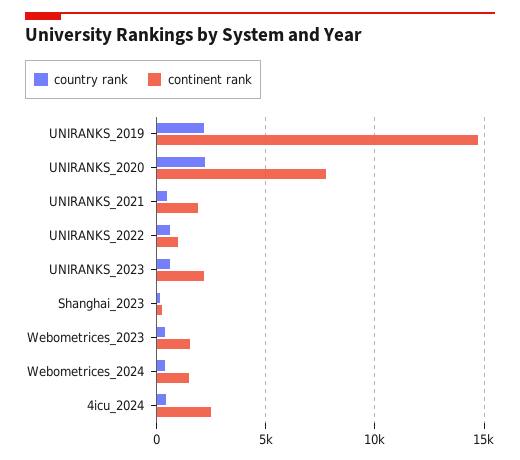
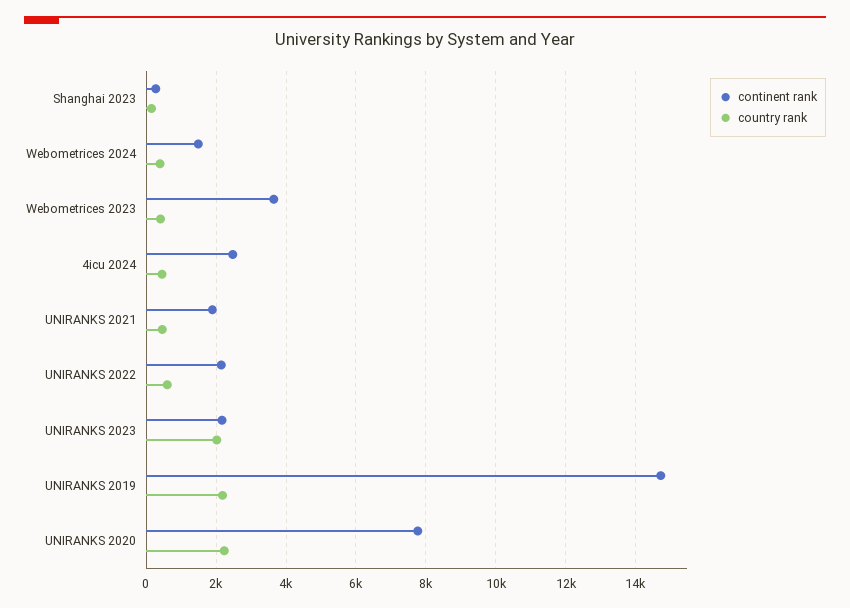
  {
    "country rank": {
      "UNIRANKS_2019": 2200,
      "UNIRANKS_2020": 2200,
      "UNIRANKS_2021": 400,
      "UNIRANKS_2022": 600,
-     "UNIRANKS_2023": 500,
+     "UNIRANKS_2023": 2000,
      "Shanghai_2023": 200,
      "Webometrices_2023": 400,
      "Webometrices_2024": 400,
      "4icu_2024": 400
    },
    "continent rank": {
      "UNIRANKS_2019": 14800,
      "UNIRANKS_2020": 7800,
      "UNIRANKS_2021": 1800,
-     "UNIRANKS_2022": 1000,
+     "UNIRANKS_2022": 2200,
      "UNIRANKS_2023": 2200,
      "Shanghai_2023": 200,
-     "Webometrices_2023": 1500,
+     "Webometrices_2023": 3600,
      "Webometrices_2024": 1400,
      "4icu_2024": 2400
    }
  }

